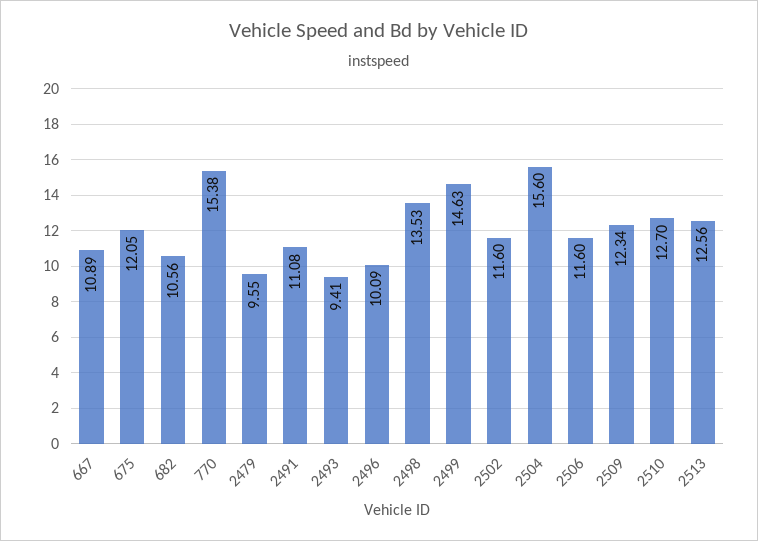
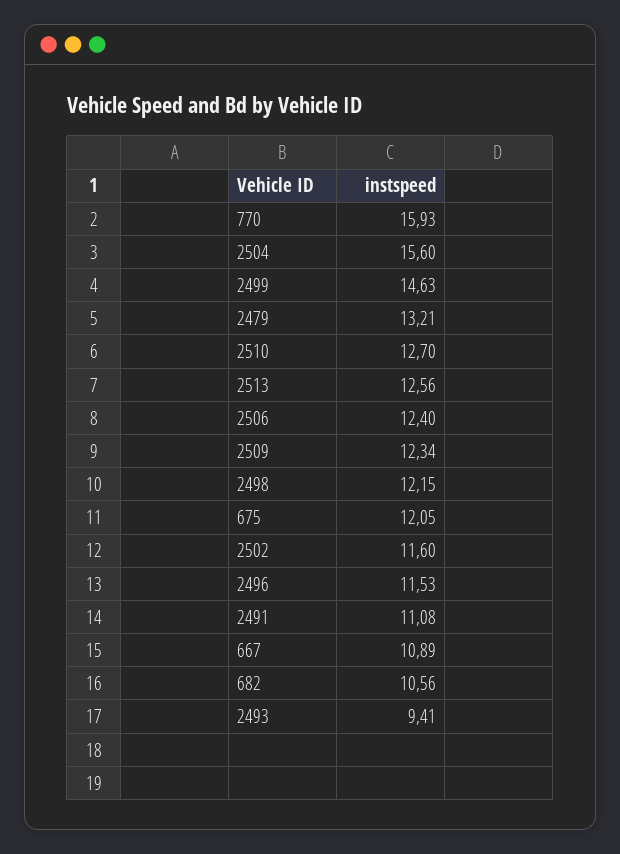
  {
    "667": 10.89,
    "675": 12.05,
    "682": 10.56,
-   "770": 15.38,
+   "770": 15.93,
-   "2479": 9.55,
+   "2479": 13.21,
    "2491": 11.08,
    "2493": 9.41,
-   "2496": 10.09,
+   "2496": 11.53,
-   "2498": 13.53,
+   "2498": 12.15,
    "2499": 14.63,
    "2502": 11.6,
    "2504": 15.6,
-   "2506": 11.6,
+   "2506": 12.4,
    "2509": 12.34,
    "2510": 12.7,
    "2513": 12.56
  }

